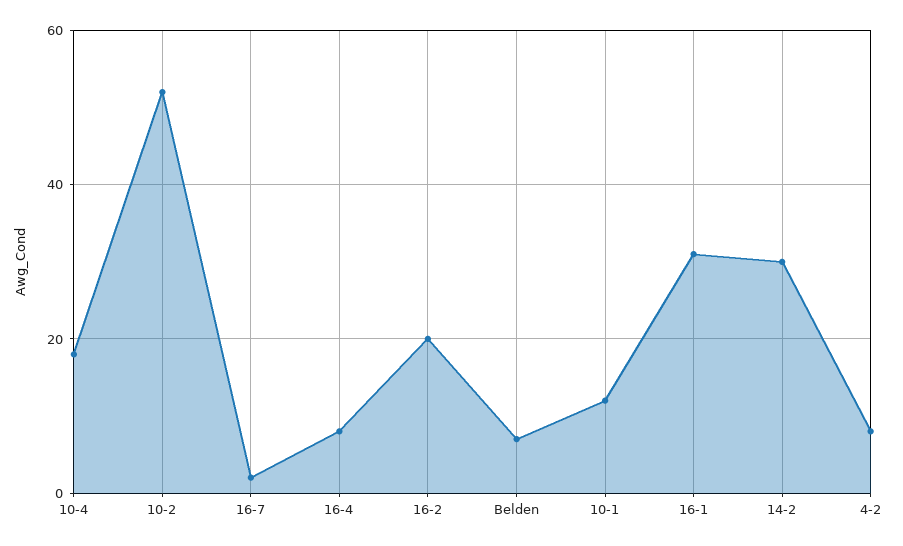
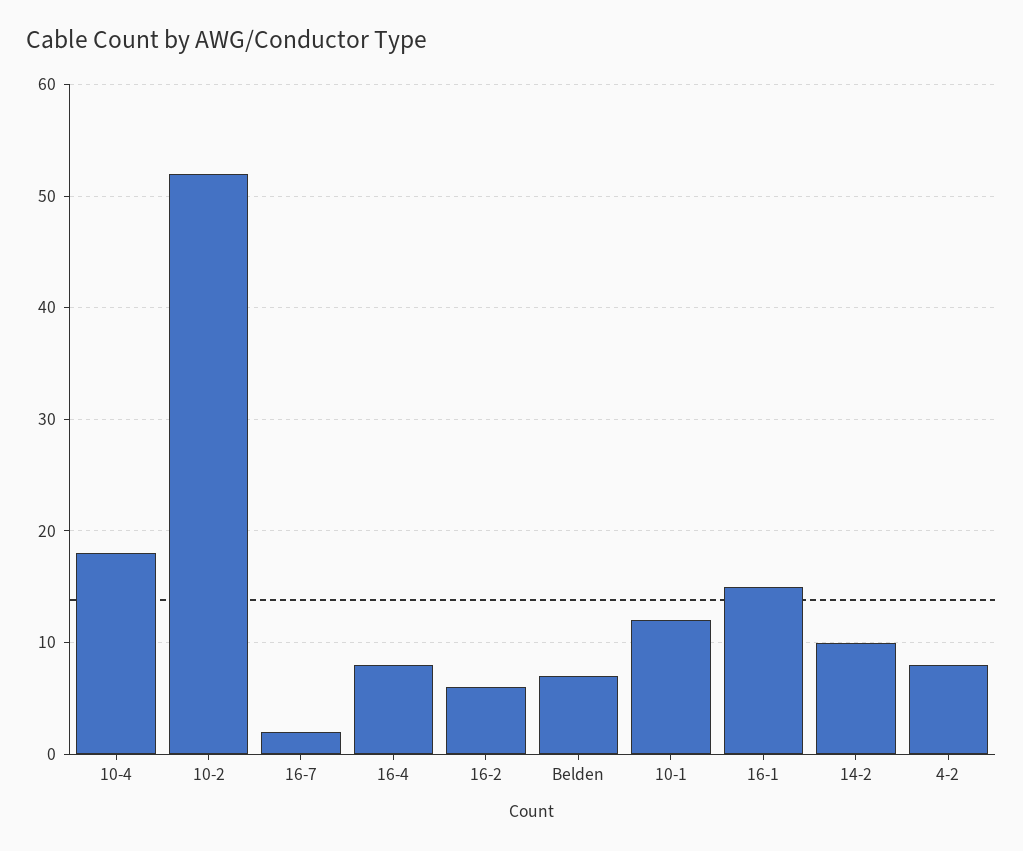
  {
    "10-4": 18,
    "10-2": 52,
    "16-7": 2,
    "16-4": 8,
-   "16-2": 20,
+   "16-2": 6,
    "Belden": 7,
    "10-1": 12,
-   "16-1": 30,
+   "16-1": 15,
-   "14-2": 30,
+   "14-2": 10,
    "4-2": 8
  }

